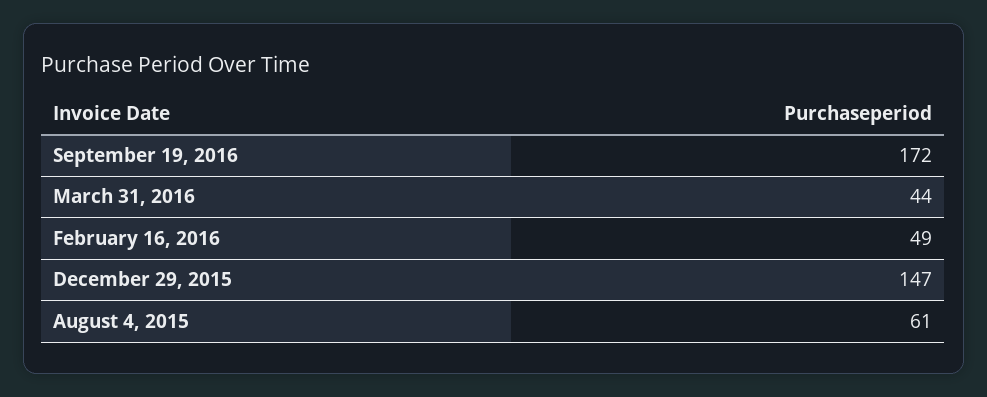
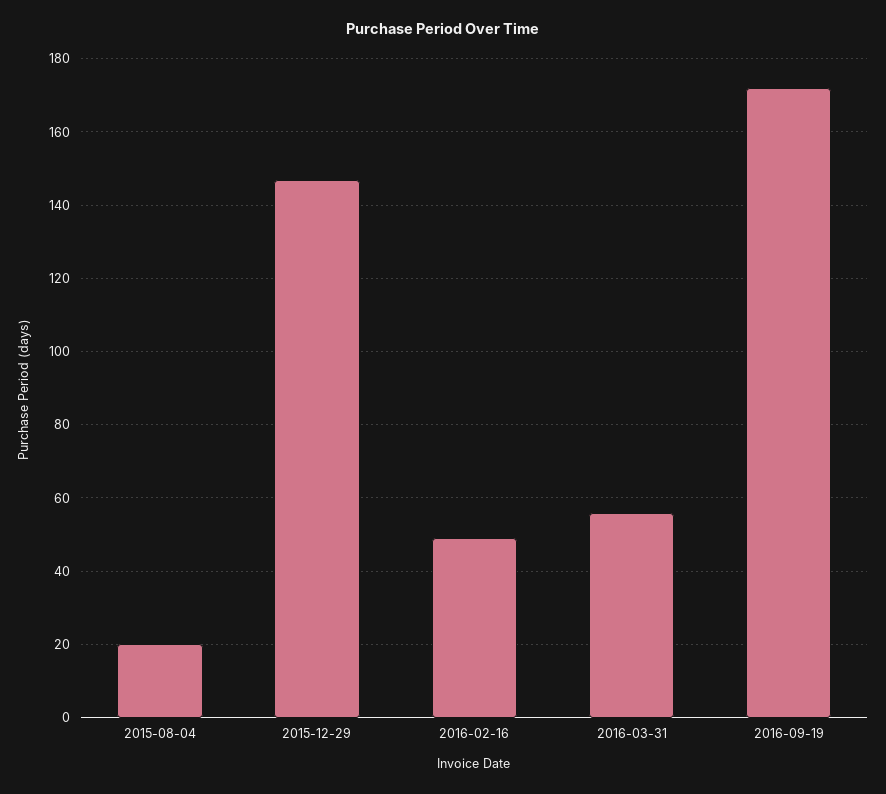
  {
    "September 19, 2016": 172,
-   "March 31, 2016": 44,
+   "March 31, 2016": 55,
    "February 16, 2016": 49,
    "December 29, 2015": 147,
-   "August 4, 2015": 61
+   "August 4, 2015": 20
  }

